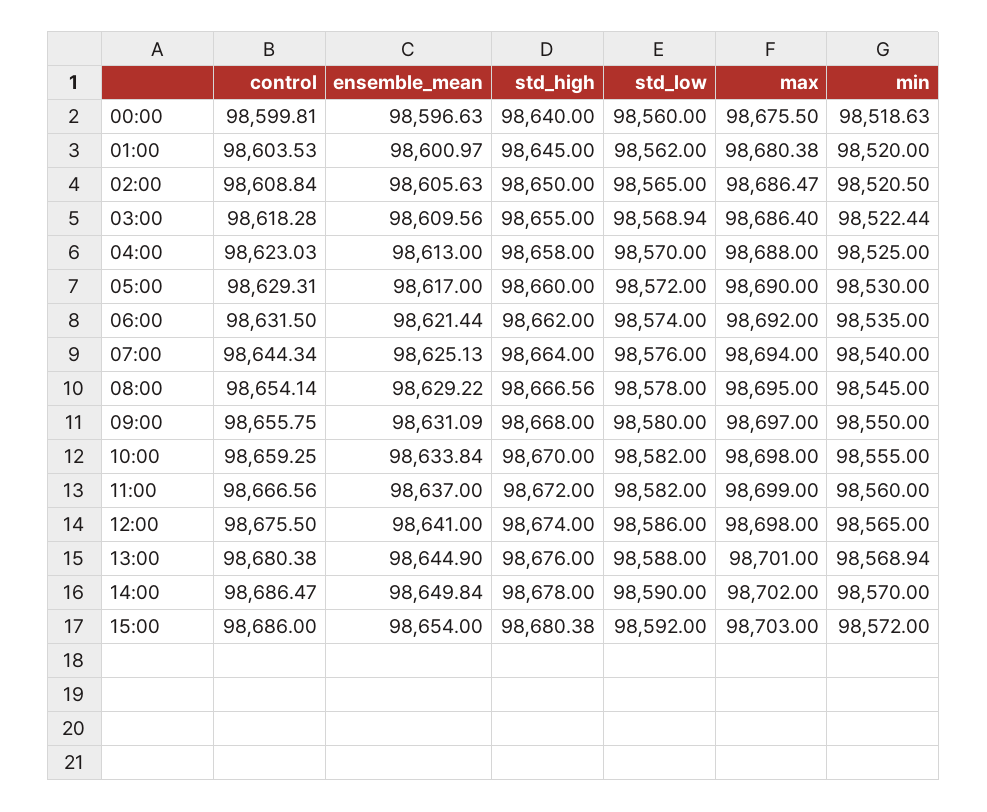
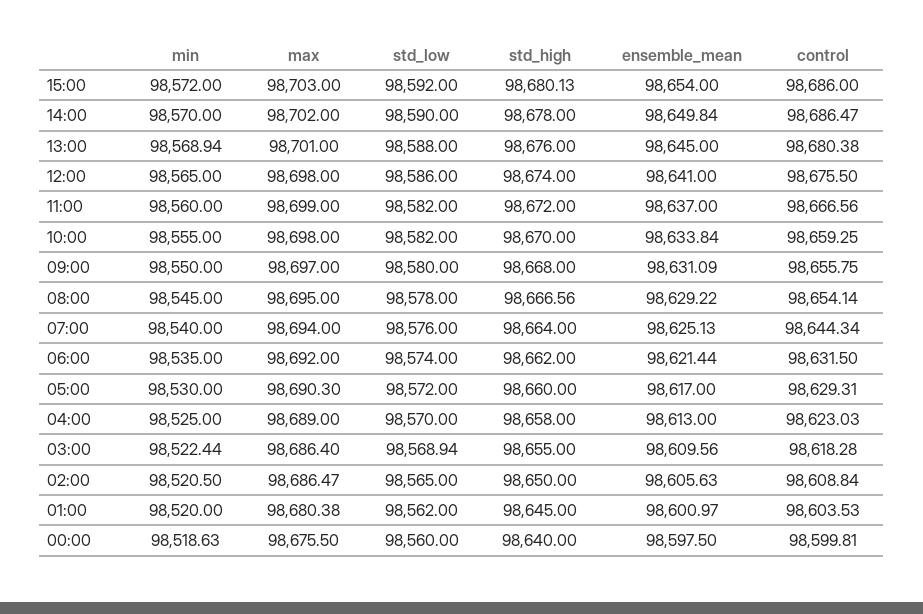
  {
    "control": {
      "00:00": 98599.81,
      "01:00": 98603.53,
      "02:00": 98608.84,
      "03:00": 98618.28,
      "04:00": 98623.03,
      "05:00": 98629.31,
      "06:00": 98631.5,
      "07:00": 98644.34,
      "08:00": 98654.14,
      "09:00": 98655.75,
      "10:00": 98659.25,
      "11:00": 98666.56,
      "12:00": 98675.5,
      "13:00": 98680.38,
      "14:00": 98686.47,
      "15:00": 98686
    },
    "ensemble_mean": {
-     "00:00": 98596.63,
+     "00:00": 98597.5,
      "01:00": 98600.97,
      "02:00": 98605.63,
      "03:00": 98609.56,
      "04:00": 98613,
      "05:00": 98617,
      "06:00": 98621.44,
      "07:00": 98625.13,
      "08:00": 98629.22,
      "09:00": 98631.09,
      "10:00": 98633.84,
      "11:00": 98637,
      "12:00": 98641,
-     "13:00": 98644.9,
+     "13:00": 98645,
      "14:00": 98649.84,
      "15:00": 98654
    },
    "std_high": {
      "00:00": 98640,
      "01:00": 98645,
      "02:00": 98650,
      "03:00": 98655,
      "04:00": 98658,
      "05:00": 98660,
      "06:00": 98662,
      "07:00": 98664,
      "08:00": 98666.56,
      "09:00": 98668,
      "10:00": 98670,
      "11:00": 98672,
      "12:00": 98674,
      "13:00": 98676,
      "14:00": 98678,
-     "15:00": 98680.38
+     "15:00": 98680.13
    },
    "std_low": {
      "00:00": 98560,
      "01:00": 98562,
      "02:00": 98565,
      "03:00": 98568.94,
      "04:00": 98570,
      "05:00": 98572,
      "06:00": 98574,
      "07:00": 98576,
      "08:00": 98578,
      "09:00": 98580,
      "10:00": 98582,
      "11:00": 98582,
      "12:00": 98586,
      "13:00": 98588,
      "14:00": 98590,
      "15:00": 98592
    },
    "max": {
      "00:00": 98675.5,
      "01:00": 98680.38,
      "02:00": 98686.47,
      "03:00": 98686.4,
-     "04:00": 98688,
+     "04:00": 98689,
-     "05:00": 98690,
+     "05:00": 98690.3,
      "06:00": 98692,
      "07:00": 98694,
      "08:00": 98695,
      "09:00": 98697,
      "10:00": 98698,
      "11:00": 98699,
      "12:00": 98698,
      "13:00": 98701,
      "14:00": 98702,
      "15:00": 98703
    },
    "min": {
      "00:00": 98518.63,
      "01:00": 98520,
      "02:00": 98520.5,
      "03:00": 98522.44,
      "04:00": 98525,
      "05:00": 98530,
      "06:00": 98535,
      "07:00": 98540,
      "08:00": 98545,
      "09:00": 98550,
      "10:00": 98555,
      "11:00": 98560,
      "12:00": 98565,
      "13:00": 98568.94,
      "14:00": 98570,
      "15:00": 98572
    }
  }

